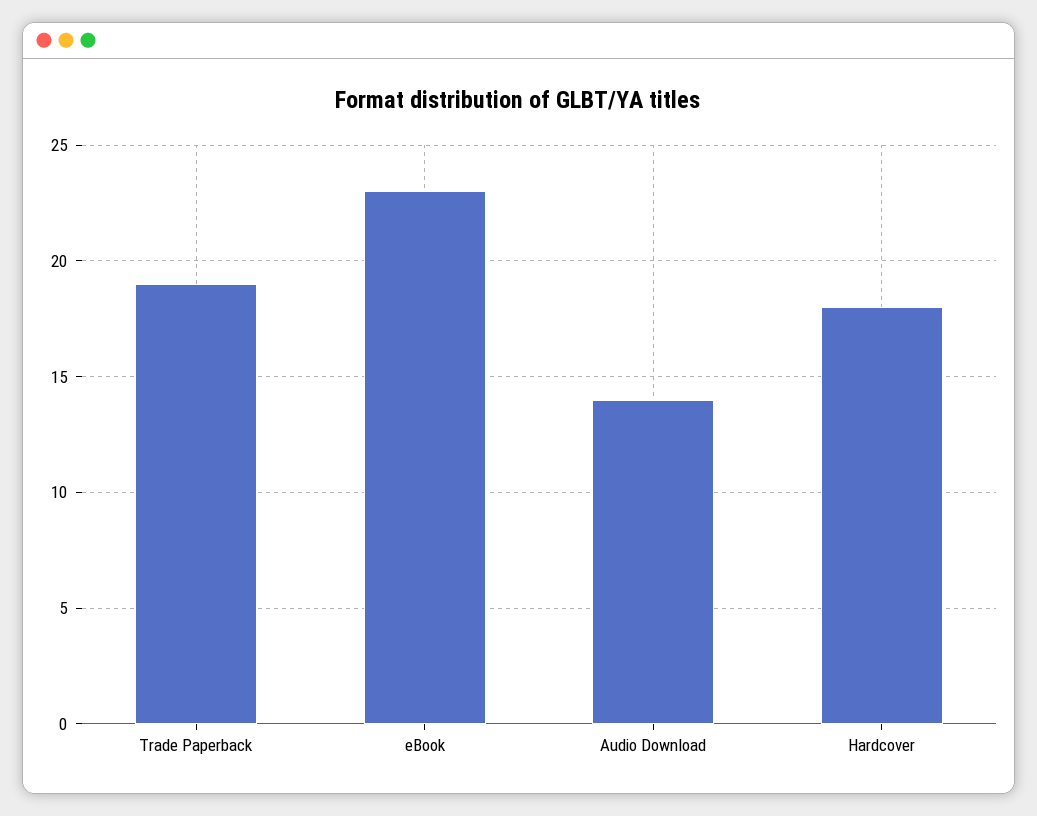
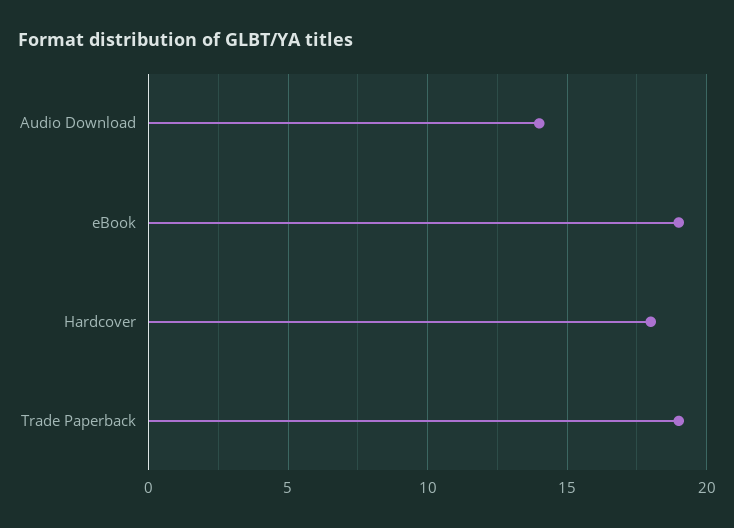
  {
    "Trade Paperback": 19,
-   "eBook": 23,
+   "eBook": 19,
    "Audio Download": 14,
    "Hardcover": 18
  }

